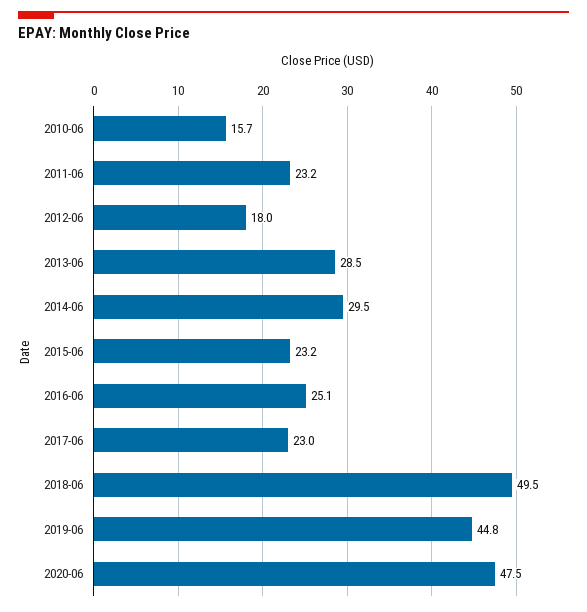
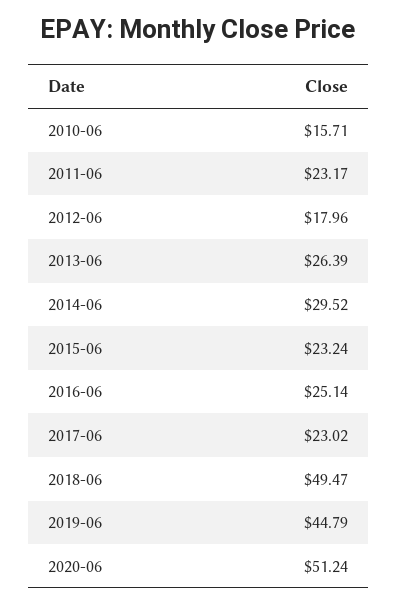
  {
    "2010-06": 15.71,
    "2011-06": 23.17,
    "2012-06": 17.96,
-   "2013-06": 28.5,
+   "2013-06": 26.39,
    "2014-06": 29.52,
    "2015-06": 23.24,
    "2016-06": 25.14,
    "2017-06": 23.02,
    "2018-06": 49.47,
    "2019-06": 44.79,
-   "2020-06": 47.5
+   "2020-06": 51.24
  }

